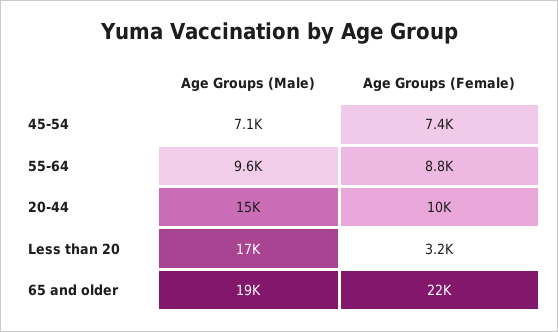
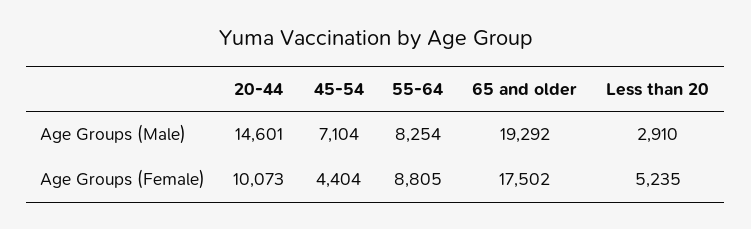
  {
    "Age Groups (Male)": {
      "45-54": 7104,
-     "55-64": 9600,
+     "55-64": 8254,
      "20-44": 14601,
-     "Less than 20": 17000,
+     "Less than 20": 2910,
      "65 and older": 19292
    },
    "Age Groups (Female)": {
-     "45-54": 7400,
+     "45-54": 4404,
      "55-64": 8805,
      "20-44": 10073,
-     "Less than 20": 3200,
+     "Less than 20": 5235,
-     "65 and older": 22000
+     "65 and older": 17502
    }
  }

